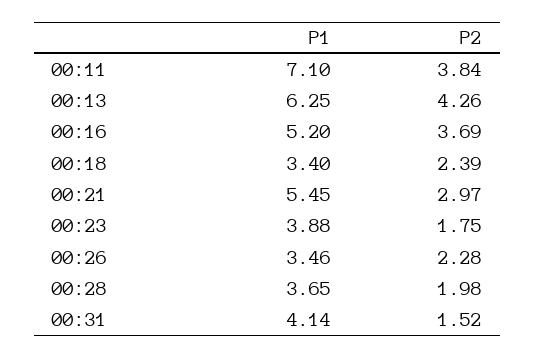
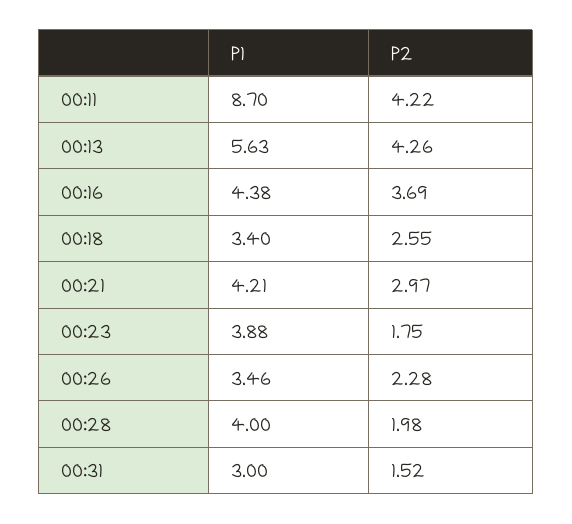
  {
    "P1": {
-     "00:11": 7.1,
+     "00:11": 8.7,
-     "00:13": 6.25,
+     "00:13": 5.63,
-     "00:16": 5.2,
+     "00:16": 4.38,
      "00:18": 3.4,
-     "00:21": 5.45,
+     "00:21": 4.21,
      "00:23": 3.88,
      "00:26": 3.46,
-     "00:28": 3.65,
+     "00:28": 4,
-     "00:31": 4.14
+     "00:31": 3
    },
    "P2": {
-     "00:11": 3.84,
+     "00:11": 4.22,
      "00:13": 4.26,
      "00:16": 3.69,
-     "00:18": 2.39,
+     "00:18": 2.55,
      "00:21": 2.97,
      "00:23": 1.75,
      "00:26": 2.28,
      "00:28": 1.98,
      "00:31": 1.52
    }
  }

